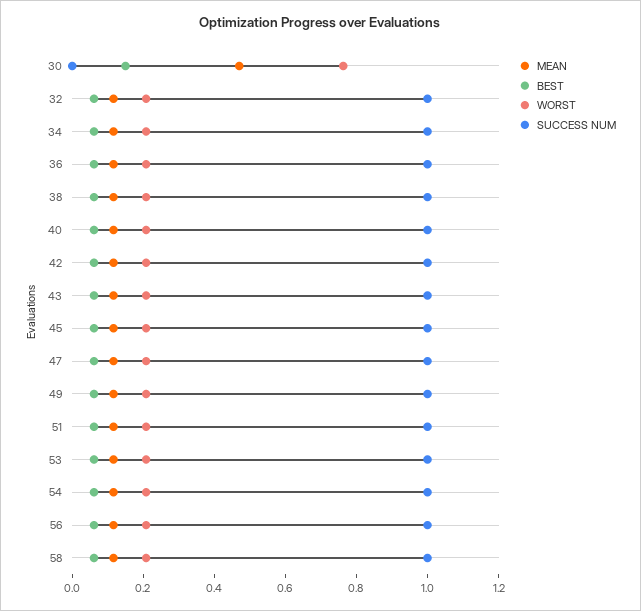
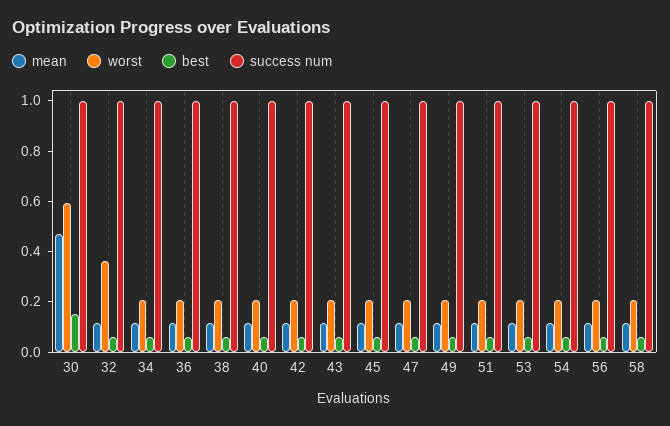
  {
    "MEAN": {
      "30": 0.45,
      "32": 0.1,
      "34": 0.1,
      "36": 0.1,
      "38": 0.1,
      "40": 0.1,
      "42": 0.1,
      "43": 0.1,
      "45": 0.1,
      "47": 0.1,
      "49": 0.1,
      "51": 0.1,
      "53": 0.1,
      "54": 0.1,
      "56": 0.1,
      "58": 0.1
    },
    "BEST": {
      "30": 0.15,
      "32": 0.05,
      "34": 0.05,
      "36": 0.05,
      "38": 0.05,
      "40": 0.05,
      "42": 0.05,
      "43": 0.05,
      "45": 0.05,
      "47": 0.05,
      "49": 0.05,
      "51": 0.05,
      "53": 0.05,
      "54": 0.05,
      "56": 0.05,
      "58": 0.05
    },
    "WORST": {
-     "30": 0.75,
+     "30": 0.6,
-     "32": 0.2,
+     "32": 0.35,
      "34": 0.2,
      "36": 0.2,
      "38": 0.2,
      "40": 0.2,
      "42": 0.2,
      "43": 0.2,
      "45": 0.2,
      "47": 0.2,
      "49": 0.2,
      "51": 0.2,
      "53": 0.2,
      "54": 0.2,
      "56": 0.2,
      "58": 0.2
    },
    "SUCCESS NUM": {
-     "30": 0,
+     "30": 1,
      "32": 1,
      "34": 1,
      "36": 1,
      "38": 1,
      "40": 1,
      "42": 1,
      "43": 1,
      "45": 1,
      "47": 1,
      "49": 1,
      "51": 1,
      "53": 1,
      "54": 1,
      "56": 1,
      "58": 1
    }
  }

